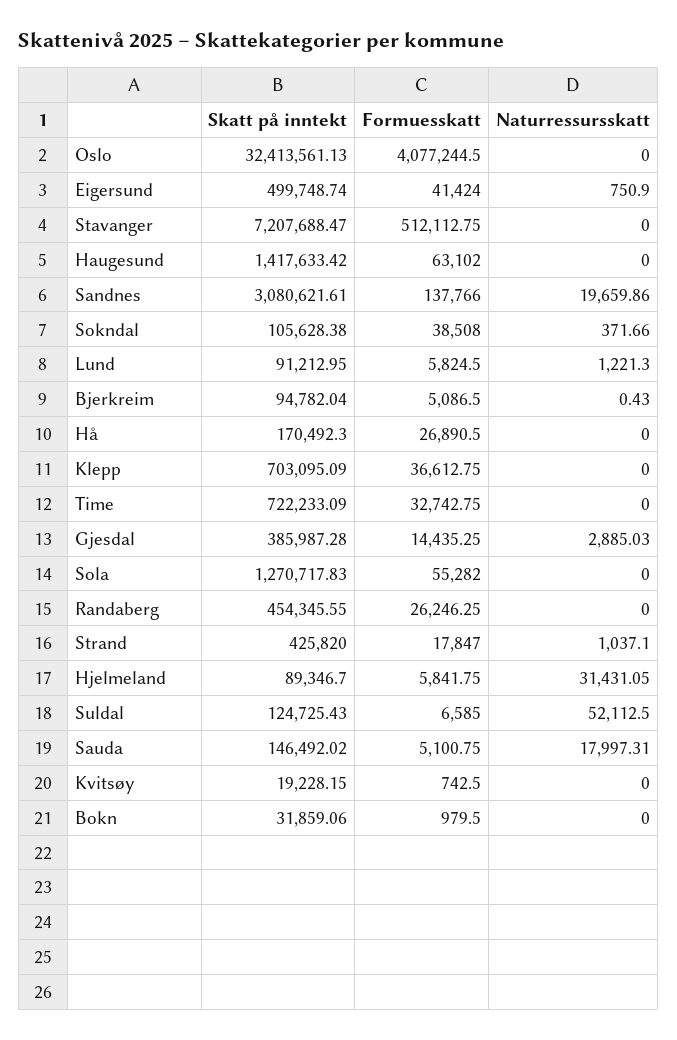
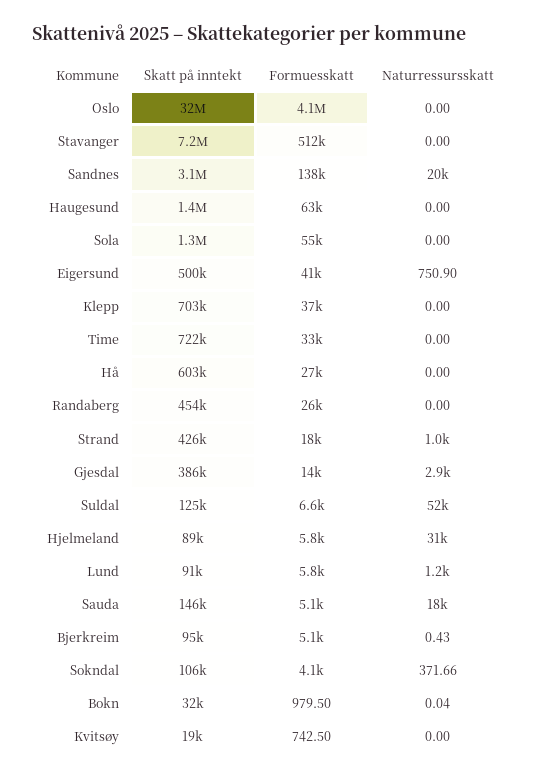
  {
    "Skatt på inntekt": {
      "Oslo": 32413561.13,
      "Eigersund": 499748.74,
      "Stavanger": 7207688.47,
      "Haugesund": 1417633.42,
      "Sandnes": 3080621.61,
      "Sokndal": 105628.38,
      "Lund": 91212.95,
      "Bjerkreim": 94782.04,
-     "Hå": 170492.3,
+     "Hå": 603000,
      "Klepp": 703095.09,
      "Time": 722233.09,
      "Gjesdal": 385987.28,
      "Sola": 1270717.83,
      "Randaberg": 454345.55,
      "Strand": 425820,
      "Hjelmeland": 89346.7,
      "Suldal": 124725.43,
      "Sauda": 146492.02,
      "Kvitsøy": 19228.15,
      "Bokn": 31859.06
    },
    "Formuesskatt": {
      "Oslo": 4077244.5,
      "Eigersund": 41424,
      "Stavanger": 512112.75,
      "Haugesund": 63102,
      "Sandnes": 137766,
-     "Sokndal": 38508,
+     "Sokndal": 4100,
      "Lund": 5824.5,
      "Bjerkreim": 5086.5,
      "Hå": 26890.5,
      "Klepp": 36612.75,
      "Time": 32742.75,
      "Gjesdal": 14435.25,
      "Sola": 55282,
      "Randaberg": 26246.25,
      "Strand": 17847,
      "Hjelmeland": 5841.75,
      "Suldal": 6585,
      "Sauda": 5100.75,
      "Kvitsøy": 742.5,
      "Bokn": 979.5
    },
    "Naturressursskatt": {
      "Oslo": 0,
      "Eigersund": 750.9,
      "Stavanger": 0,
      "Haugesund": 0,
      "Sandnes": 19659.86,
      "Sokndal": 371.66,
      "Lund": 1221.3,
      "Bjerkreim": 0.43,
      "Hå": 0,
      "Klepp": 0,
      "Time": 0,
      "Gjesdal": 2885.03,
      "Sola": 0,
      "Randaberg": 0,
      "Strand": 1037.1,
      "Hjelmeland": 31431.05,
      "Suldal": 52112.5,
      "Sauda": 17997.31,
      "Kvitsøy": 0,
-     "Bokn": 0
+     "Bokn": 0.04
    }
  }

